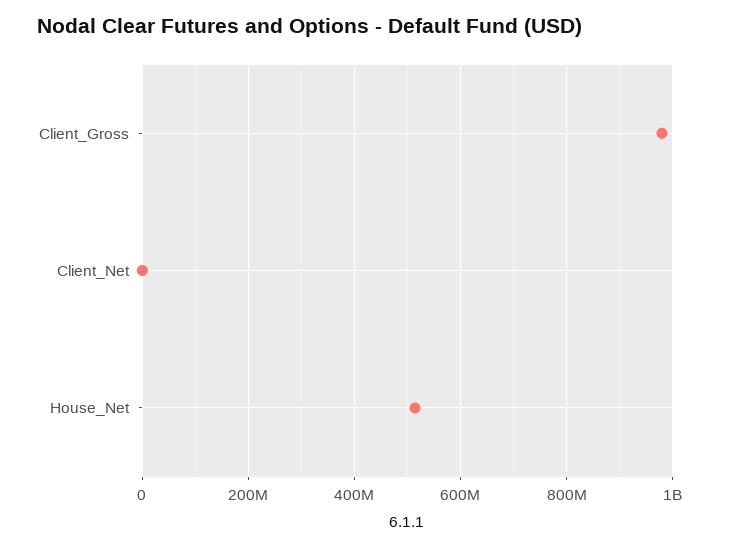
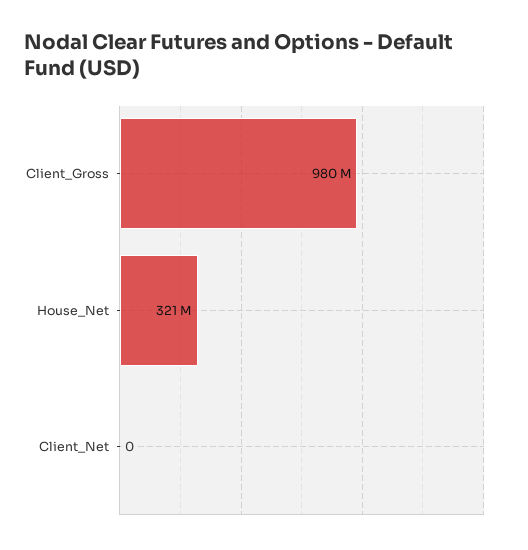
  {
    "Client_Gross": 980000000,
    "Client_Net": 0,
-   "House_Net": 520000000
+   "House_Net": 321000000
  }

